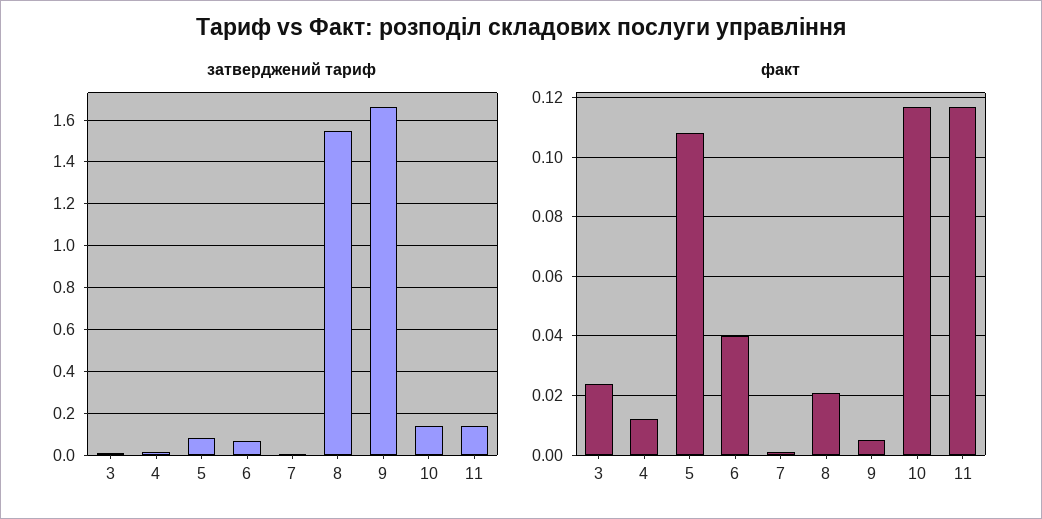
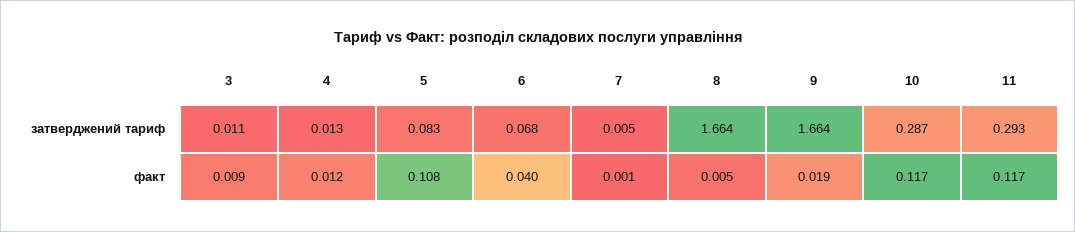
  {
    "затверджений тариф": {
      "3": 0.011,
      "4": 0.013,
      "5": 0.083,
      "6": 0.068,
      "7": 0.005,
-     "8": 1.55,
+     "8": 1.664,
      "9": 1.664,
-     "10": 0.15,
+     "10": 0.287,
-     "11": 0.15
+     "11": 0.293
    },
    "факт": {
-     "3": 0.025,
+     "3": 0.009,
      "4": 0.012,
      "5": 0.108,
      "6": 0.04,
      "7": 0.001,
-     "8": 0.02,
+     "8": 0.005,
-     "9": 0.005,
+     "9": 0.019,
      "10": 0.117,
      "11": 0.117
    }
  }

